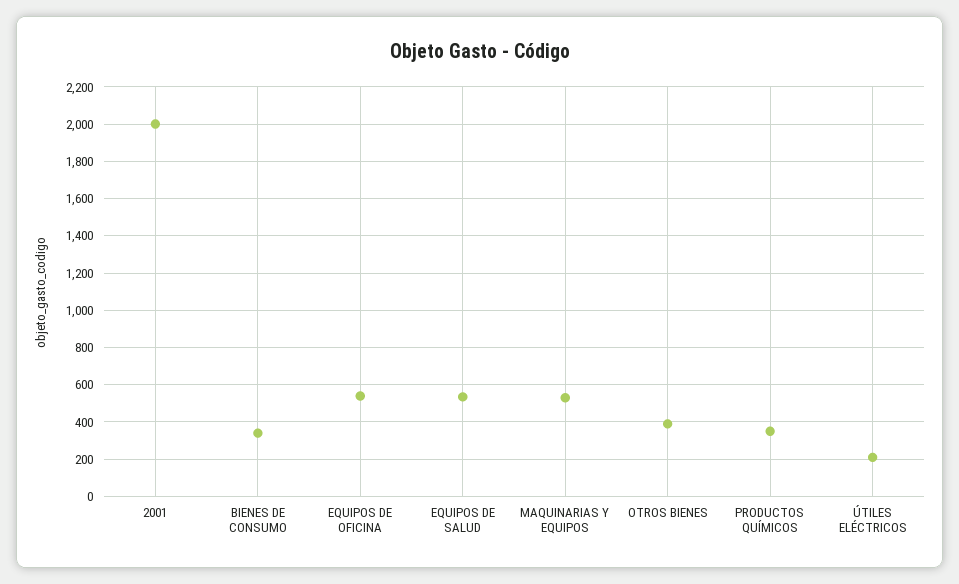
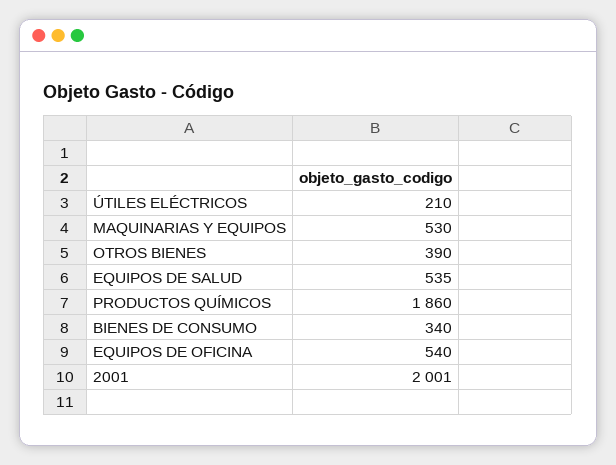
  {
    "2001": 2001,
    "BIENES DE CONSUMO": 340,
    "EQUIPOS DE OFICINA": 540,
    "EQUIPOS DE SALUD": 535,
    "MAQUINARIAS Y EQUIPOS": 530,
    "OTROS BIENES": 390,
-   "PRODUCTOS QUÍMICOS": 350,
+   "PRODUCTOS QUÍMICOS": 1860,
    "ÚTILES ELÉCTRICOS": 210
  }

